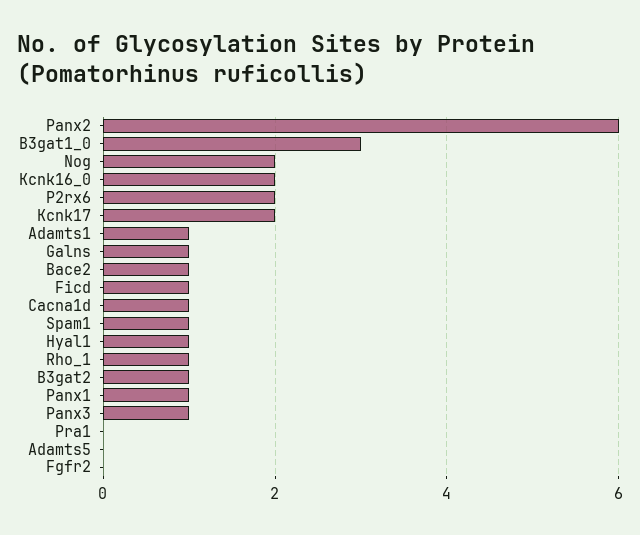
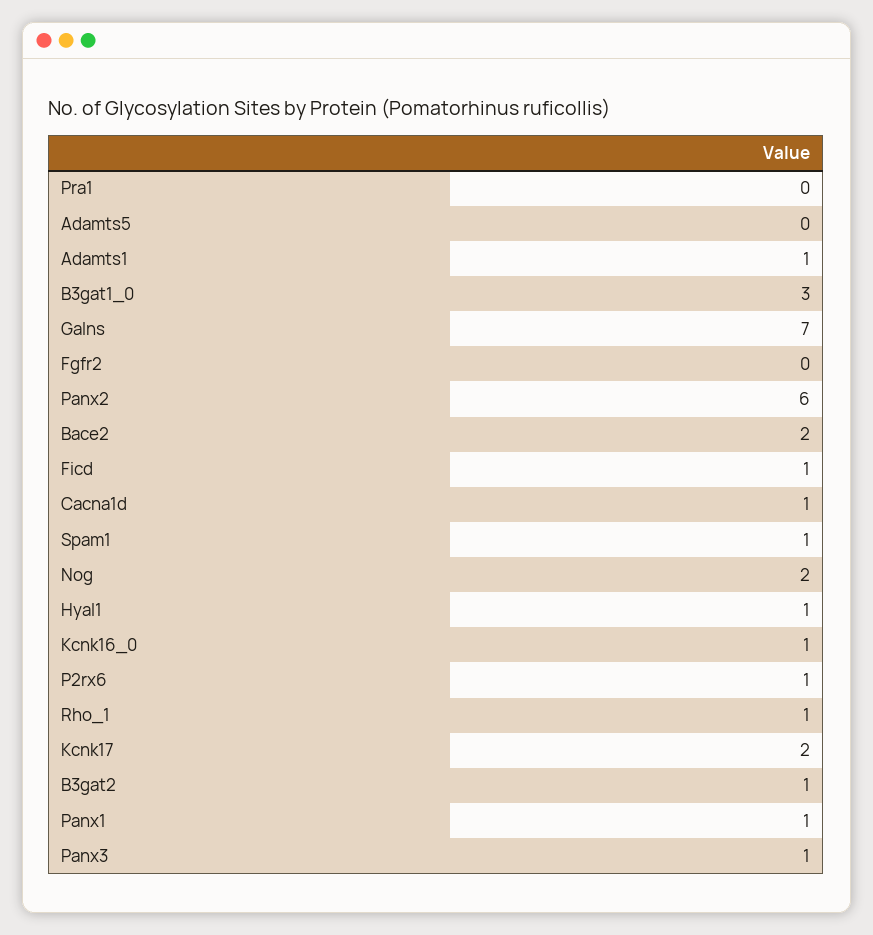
  {
    "Panx2": 6,
    "B3gat1_0": 3,
    "Nog": 2,
-   "Kcnk16_0": 2,
+   "Kcnk16_0": 1,
-   "P2rx6": 2,
+   "P2rx6": 1,
    "Kcnk17": 2,
    "Adamts1": 1,
-   "Galns": 1,
+   "Galns": 7,
-   "Bace2": 1,
+   "Bace2": 2,
    "Ficd": 1,
    "Cacna1d": 1,
    "Spam1": 1,
    "Hyal1": 1,
    "Rho_1": 1,
    "B3gat2": 1,
    "Panx1": 1,
    "Panx3": 1,
    "Pra1": 0,
    "Adamts5": 0,
    "Fgfr2": 0
  }

